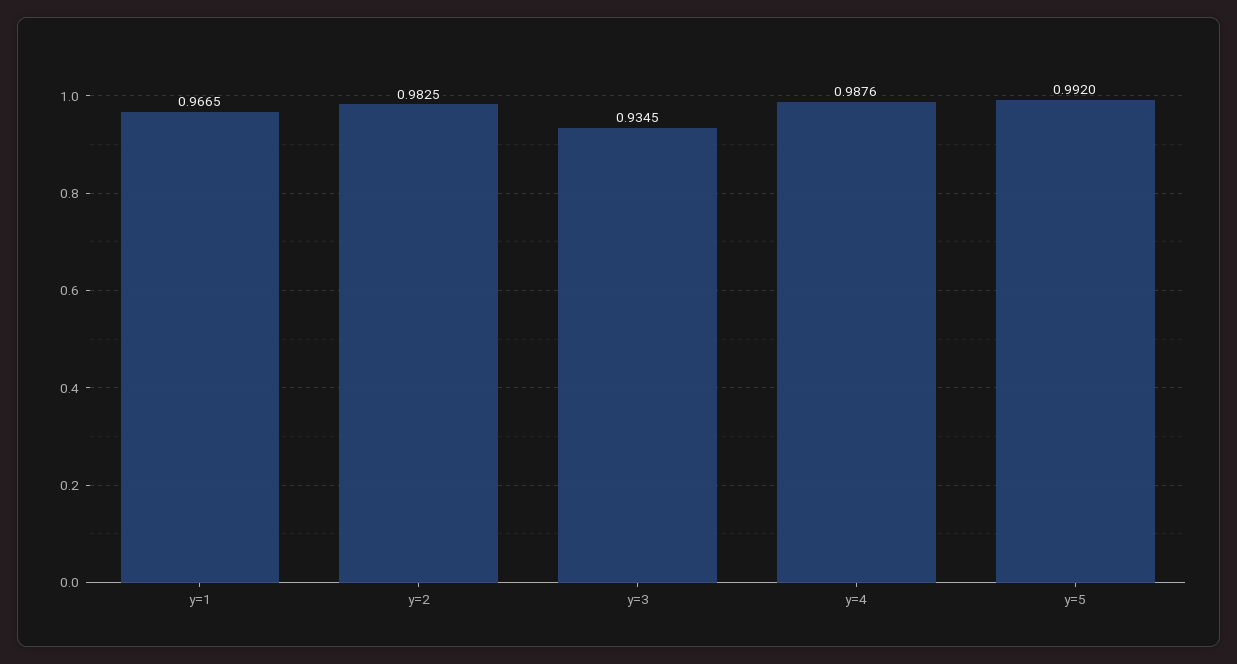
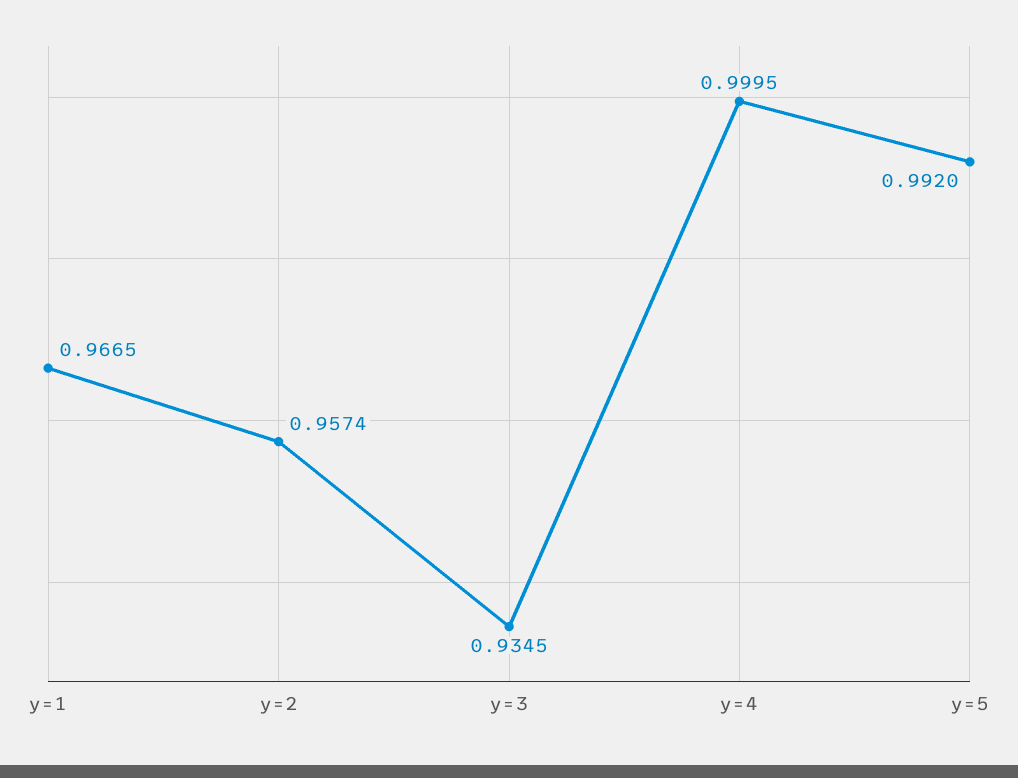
  {
    "y=1": 0.9665,
-   "y=2": 0.9825,
+   "y=2": 0.9574,
    "y=3": 0.9345,
-   "y=4": 0.9876,
+   "y=4": 0.9995,
    "y=5": 0.992
  }

